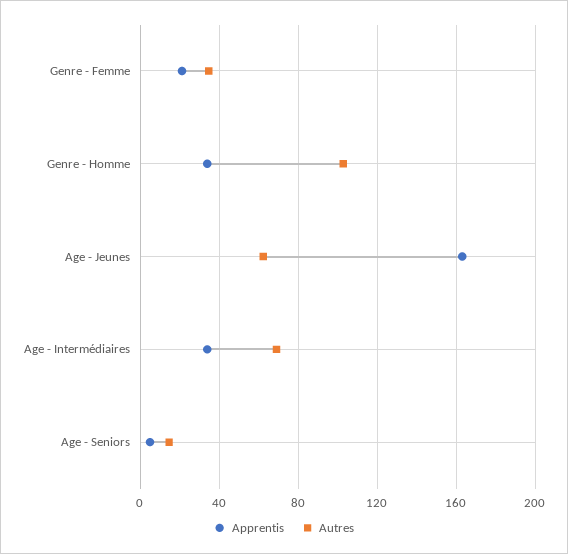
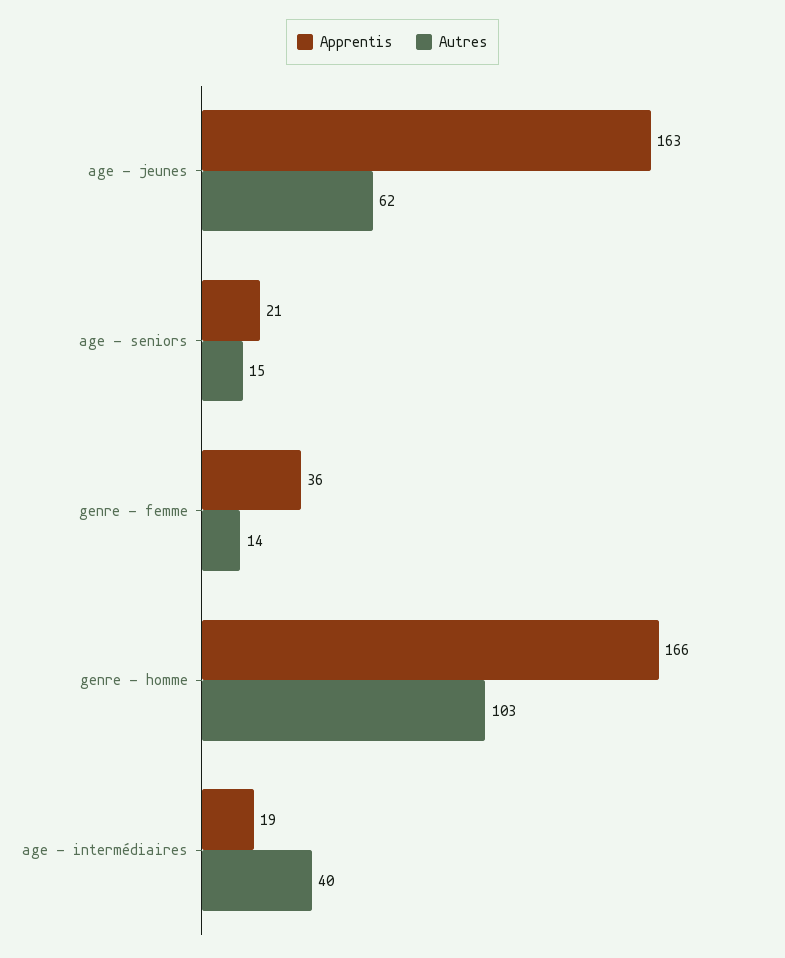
  {
    "Apprentis": {
-     "Genre - Femme": 20,
+     "Genre - Femme": 36,
-     "Genre - Homme": 35,
+     "Genre - Homme": 166,
      "Age - Jeunes": 163,
-     "Age - Intermédiaires": 35,
+     "Age - Intermédiaires": 19,
-     "Age - Seniors": 5
+     "Age - Seniors": 21
    },
    "Autres": {
-     "Genre - Femme": 35,
+     "Genre - Femme": 14,
      "Genre - Homme": 103,
      "Age - Jeunes": 62,
-     "Age - Intermédiaires": 70,
+     "Age - Intermédiaires": 40,
      "Age - Seniors": 15
    }
  }

